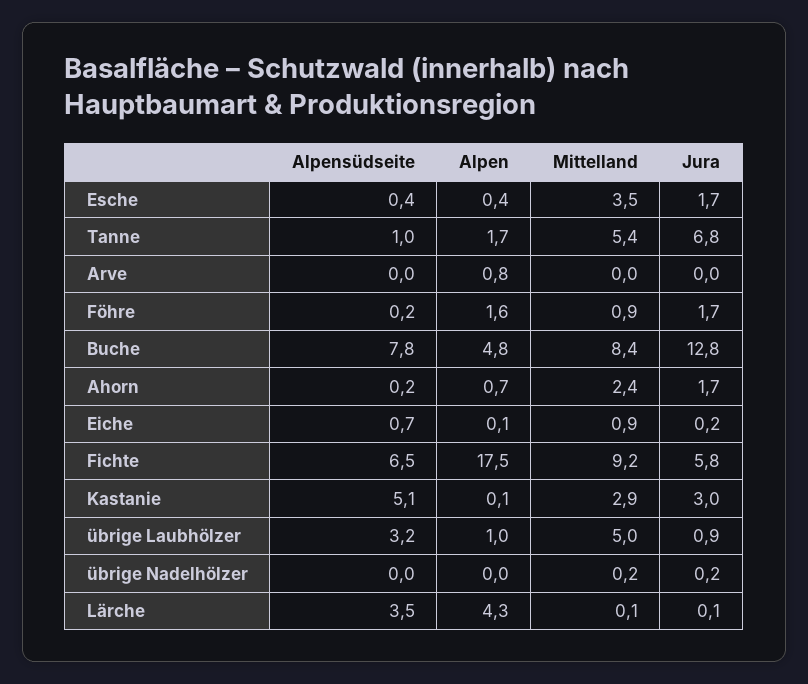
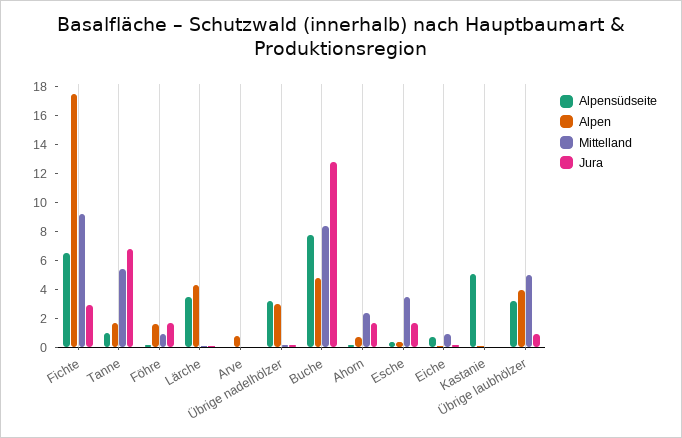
  {
    "Alpensüdseite": {
      "Esche": 0.4,
      "Tanne": 1,
      "Arve": 0,
      "Föhre": 0.2,
      "Buche": 7.8,
      "Ahorn": 0.2,
      "Eiche": 0.7,
      "Fichte": 6.5,
      "Kastanie": 5.1,
      "übrige Laubhölzer": 3.2,
-     "übrige Nadelhölzer": 0,
+     "übrige Nadelhölzer": 3,
      "Lärche": 3.5
    },
    "Alpen": {
      "Esche": 0.4,
      "Tanne": 1.7,
      "Arve": 0.8,
      "Föhre": 1.6,
      "Buche": 4.8,
      "Ahorn": 0.7,
      "Eiche": 0.1,
      "Fichte": 17.5,
      "Kastanie": 0.1,
-     "übrige Laubhölzer": 1,
+     "übrige Laubhölzer": 4,
-     "übrige Nadelhölzer": 0,
+     "übrige Nadelhölzer": 3,
      "Lärche": 4.3
    },
    "Mittelland": {
      "Esche": 3.5,
      "Tanne": 5.4,
      "Arve": 0,
      "Föhre": 0.9,
      "Buche": 8.4,
      "Ahorn": 2.4,
      "Eiche": 0.9,
      "Fichte": 9.2,
-     "Kastanie": 2.9,
+     "Kastanie": 0,
      "übrige Laubhölzer": 5,
      "übrige Nadelhölzer": 0.2,
      "Lärche": 0.1
    },
    "Jura": {
      "Esche": 1.7,
      "Tanne": 6.8,
      "Arve": 0,
      "Föhre": 1.7,
      "Buche": 12.8,
      "Ahorn": 1.7,
      "Eiche": 0.2,
-     "Fichte": 5.8,
+     "Fichte": 3,
-     "Kastanie": 3,
+     "Kastanie": 0,
      "übrige Laubhölzer": 0.9,
      "übrige Nadelhölzer": 0.2,
      "Lärche": 0.1
    }
  }

